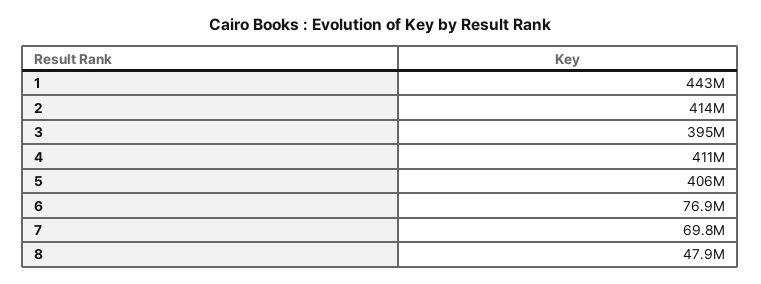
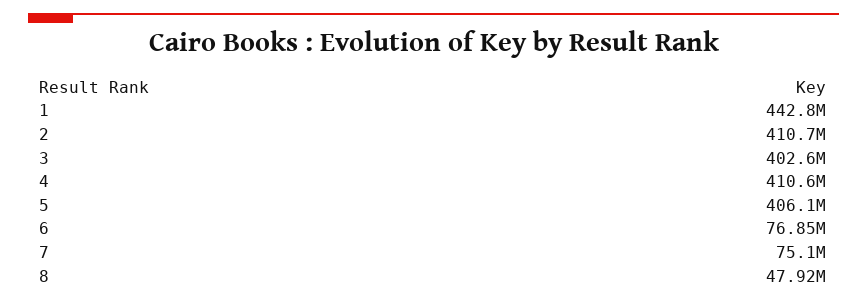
  {
    "1": 442800000,
-   "2": 414000000,
+   "2": 410700000,
-   "3": 395000000,
+   "3": 402600000,
    "4": 410600000,
    "5": 406100000,
    "6": 76850000,
-   "7": 69800000,
+   "7": 75100000,
    "8": 47920000
  }

